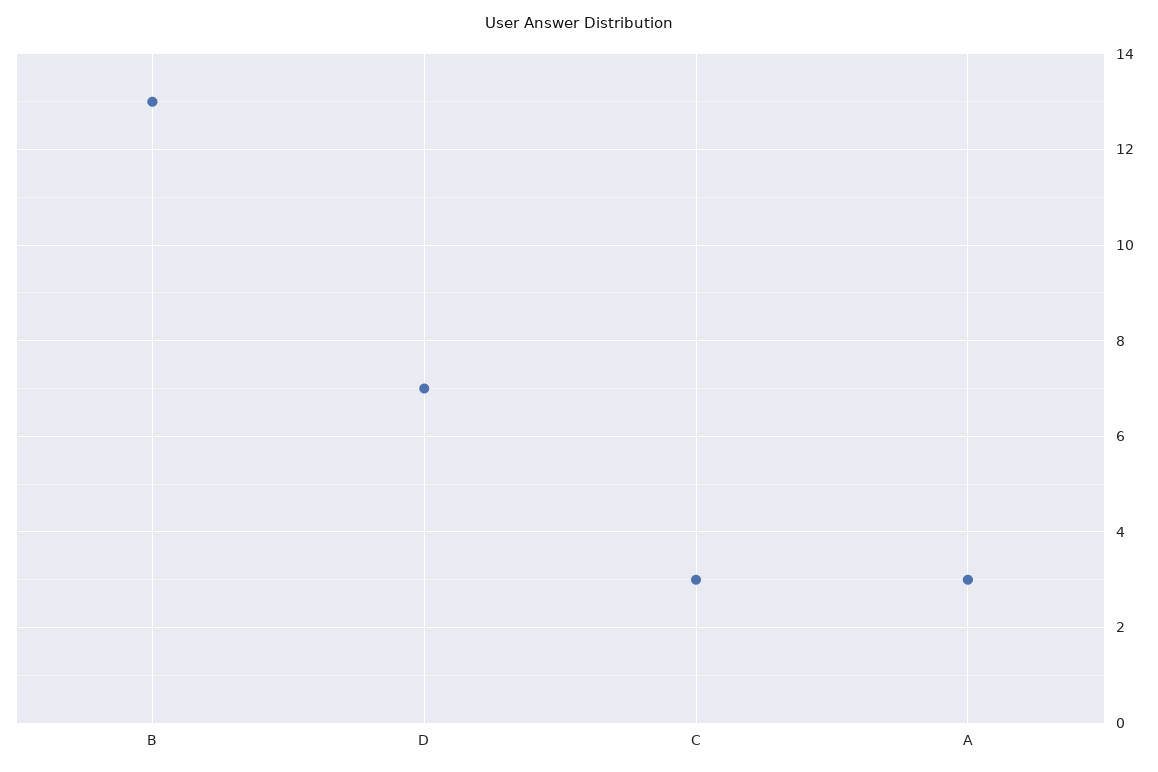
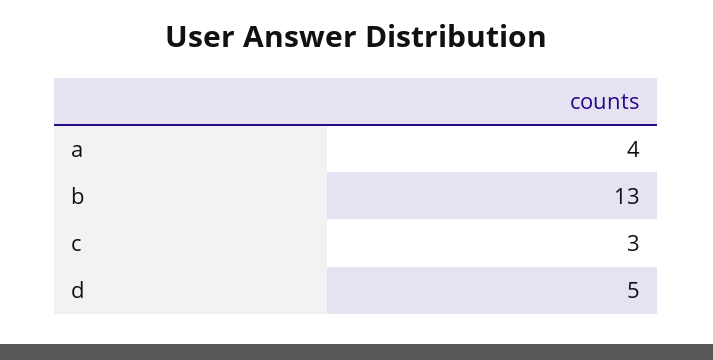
  {
    "B": 13,
-   "D": 7,
+   "D": 5,
    "C": 3,
-   "A": 3
+   "A": 4
  }

